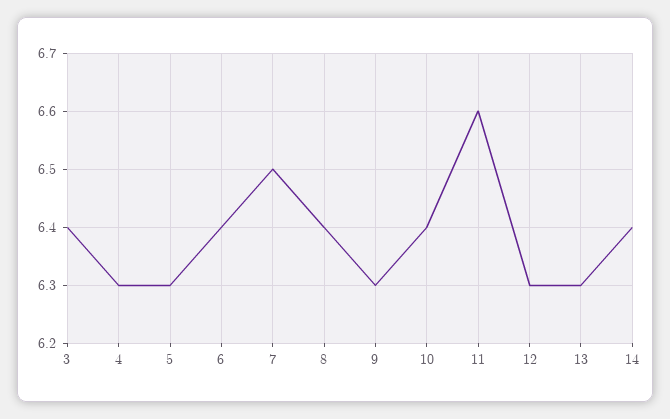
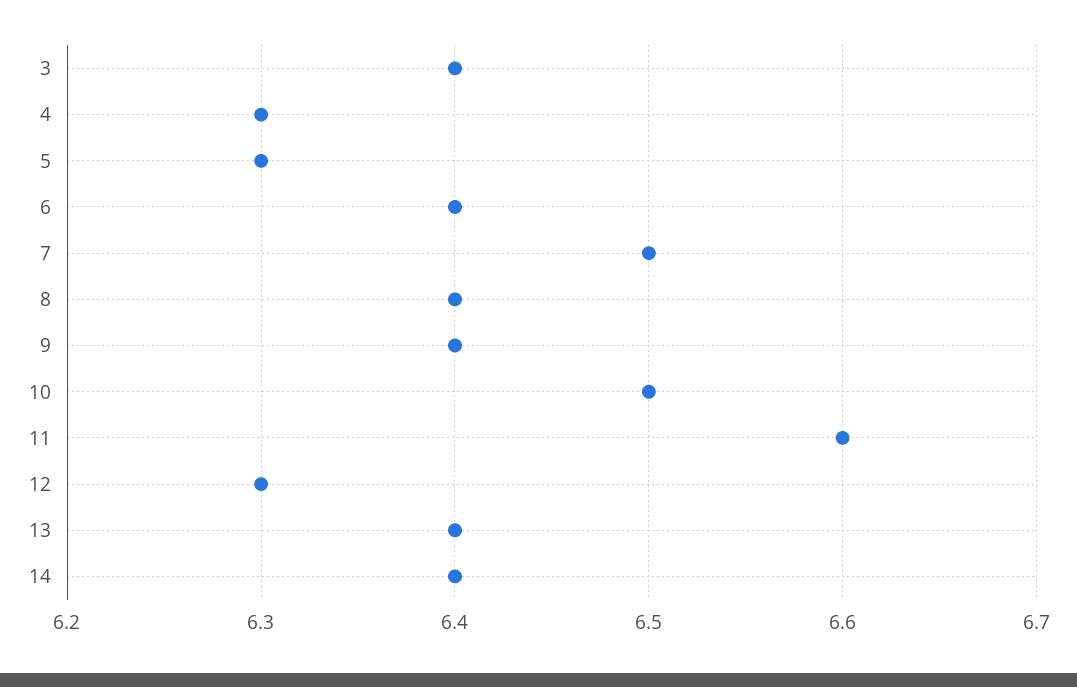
  {
    "3": 6.4,
    "4": 6.3,
    "5": 6.3,
    "6": 6.4,
    "7": 6.5,
    "8": 6.4,
-   "9": 6.3,
+   "9": 6.4,
-   "10": 6.4,
+   "10": 6.5,
    "11": 6.6,
    "12": 6.3,
-   "13": 6.3,
+   "13": 6.4,
    "14": 6.4
  }

